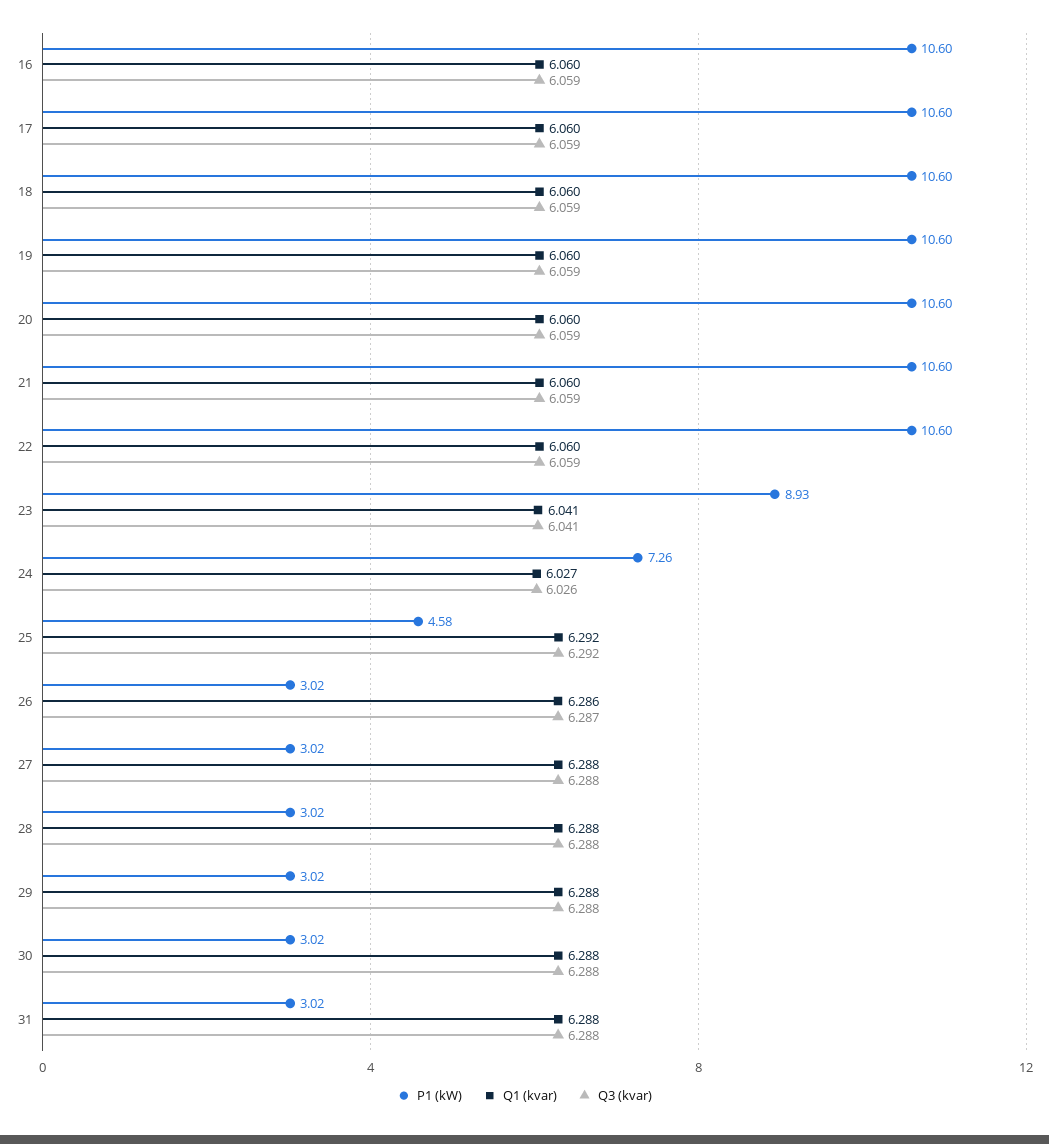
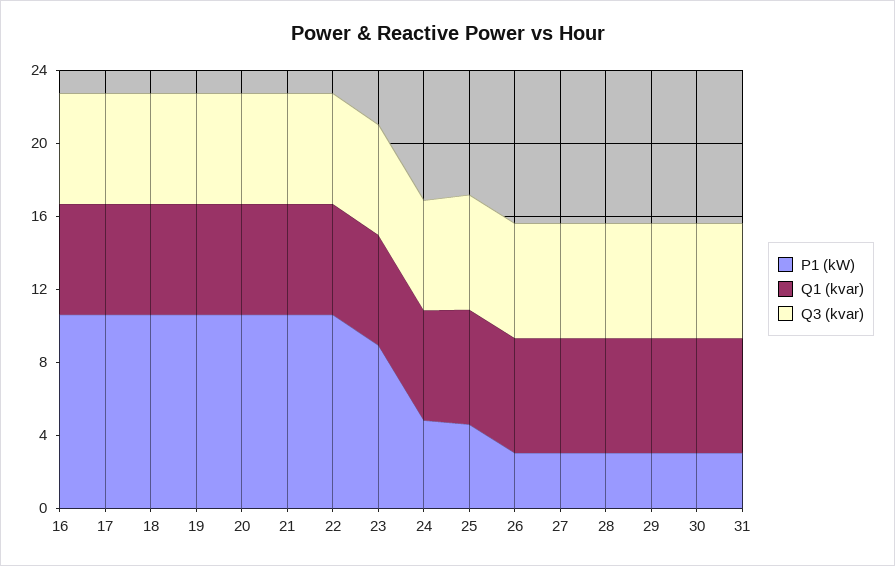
  {
    "P1 (kW)": {
      "16": 10.6,
      "17": 10.6,
      "18": 10.6,
      "19": 10.6,
      "20": 10.6,
      "21": 10.6,
      "22": 10.6,
      "23": 8.93,
-     "24": 7.26,
+     "24": 5,
      "25": 4.58,
      "26": 3.02,
      "27": 3.02,
      "28": 3.02,
      "29": 3.02,
      "30": 3.02,
      "31": 3.02
    },
    "Q1 (kvar)": {
      "16": 6.06,
      "17": 6.06,
      "18": 6.06,
      "19": 6.06,
      "20": 6.06,
      "21": 6.06,
      "22": 6.06,
      "23": 6.041,
      "24": 6.027,
      "25": 6.292,
      "26": 6.286,
      "27": 6.288,
      "28": 6.288,
      "29": 6.288,
      "30": 6.288,
      "31": 6.288
    },
    "Q3 (kvar)": {
      "16": 6.059,
      "17": 6.059,
      "18": 6.059,
      "19": 6.059,
      "20": 6.059,
      "21": 6.059,
      "22": 6.059,
      "23": 6.041,
      "24": 6.026,
      "25": 6.292,
      "26": 6.287,
      "27": 6.288,
      "28": 6.288,
      "29": 6.288,
      "30": 6.288,
      "31": 6.288
    }
  }

